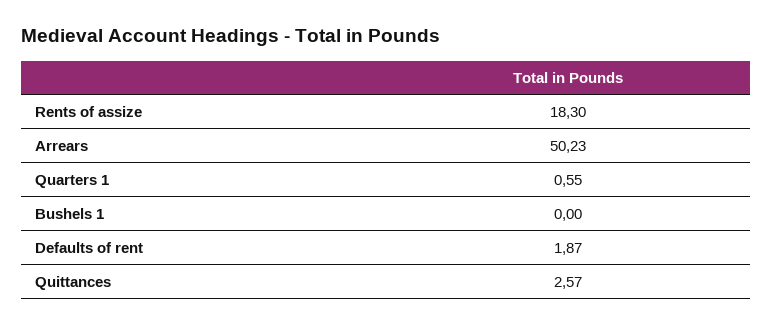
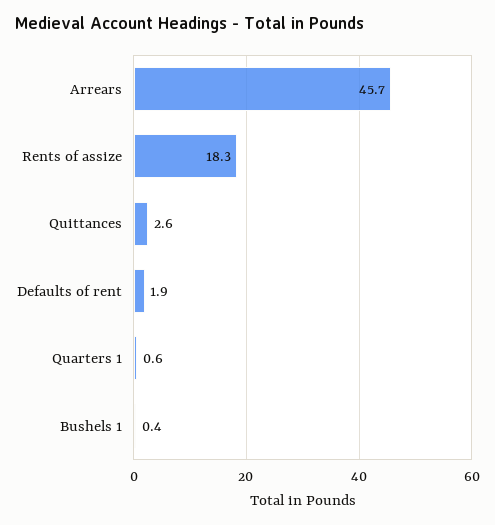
  {
    "Rents of assize": 18.3,
-   "Arrears": 50.23,
+   "Arrears": 45.7,
    "Quarters 1": 0.55,
-   "Bushels 1": 0,
+   "Bushels 1": 0.4,
    "Defaults of rent": 1.87,
    "Quittances": 2.57
  }

